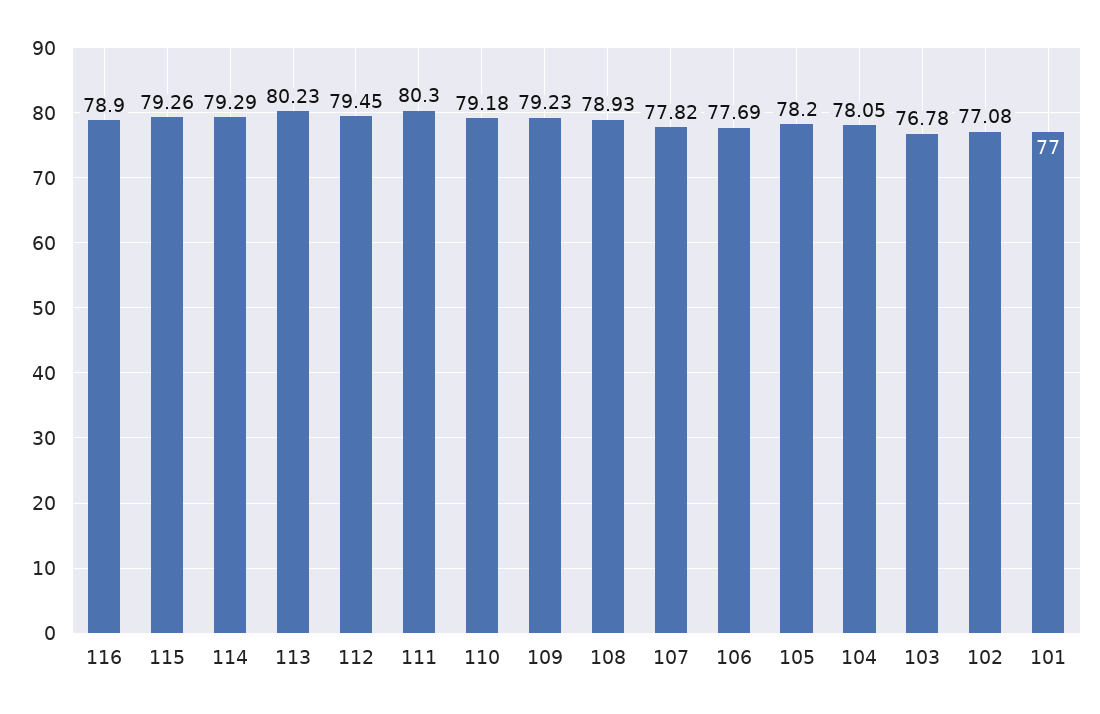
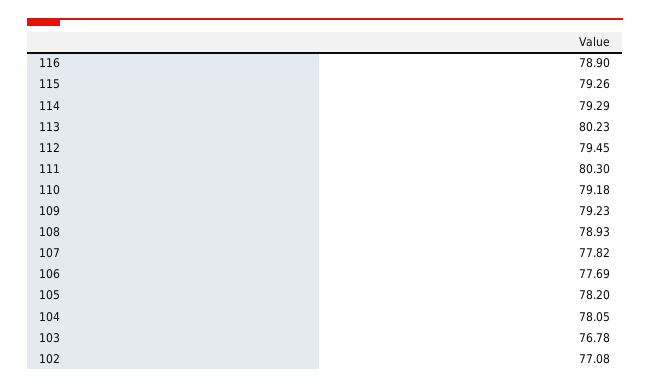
  {
    "116": 78.9,
    "115": 79.26,
    "114": 79.29,
    "113": 80.23,
    "112": 79.45,
    "111": 80.3,
    "110": 79.18,
    "109": 79.23,
    "108": 78.93,
    "107": 77.82,
    "106": 77.69,
    "105": 78.2,
    "104": 78.05,
    "103": 76.78,
-   "102": 77.08,
+   "102": 77.08
-   "101": 77
  }

